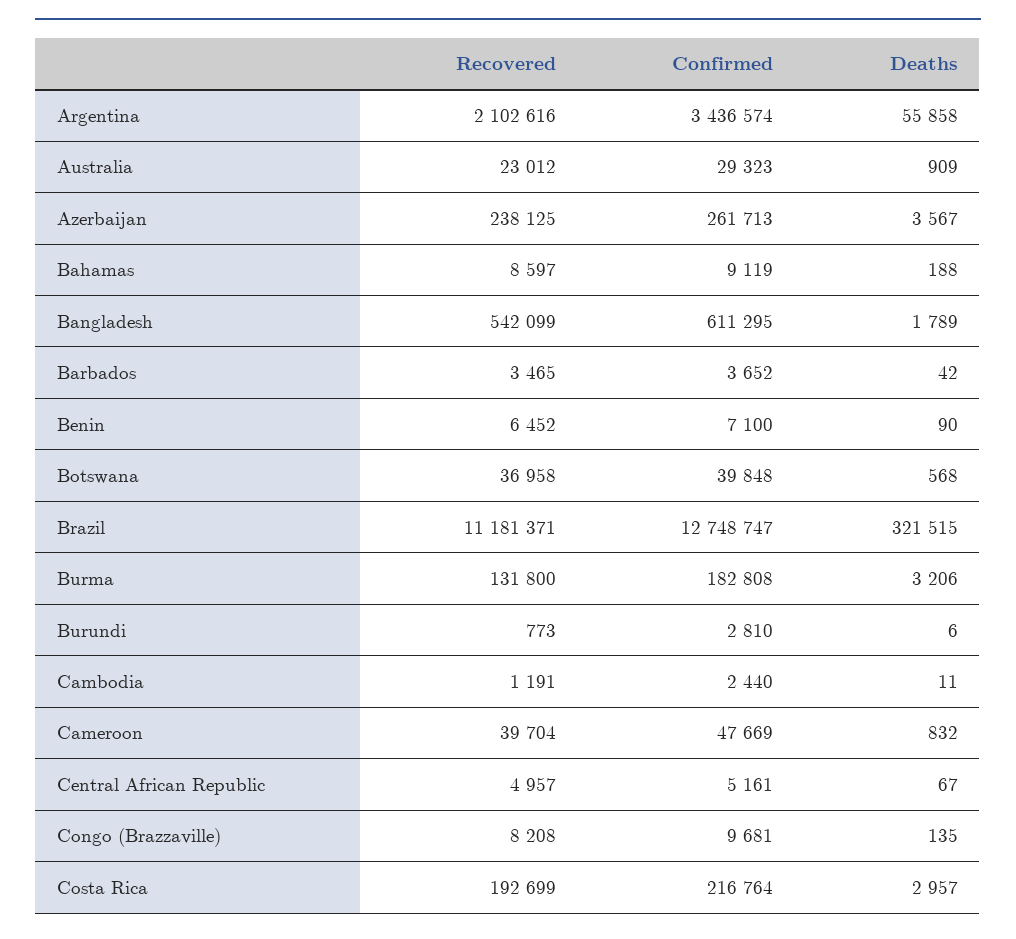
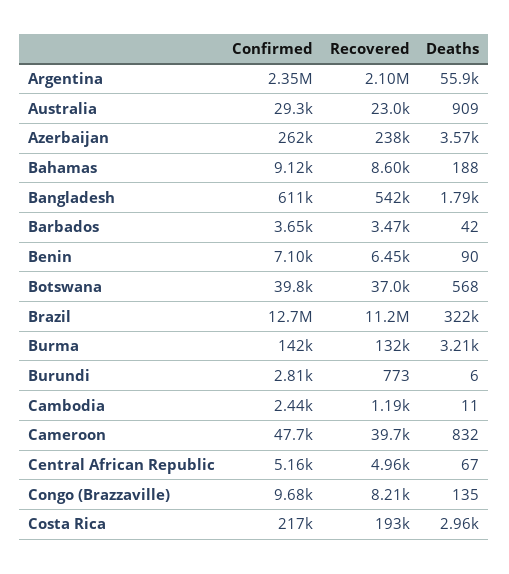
  {
    "Recovered": {
      "Argentina": 2102616,
      "Australia": 23012,
      "Azerbaijan": 238125,
      "Bahamas": 8597,
      "Bangladesh": 542099,
      "Barbados": 3465,
      "Benin": 6452,
      "Botswana": 36958,
      "Brazil": 11181371,
      "Burma": 131800,
      "Burundi": 773,
      "Cambodia": 1191,
      "Cameroon": 39704,
      "Central African Republic": 4957,
      "Congo (Brazzaville)": 8208,
      "Costa Rica": 192699
    },
    "Confirmed": {
-     "Argentina": 3436574,
+     "Argentina": 2350000,
      "Australia": 29323,
      "Azerbaijan": 261713,
      "Bahamas": 9119,
      "Bangladesh": 611295,
      "Barbados": 3652,
      "Benin": 7100,
      "Botswana": 39848,
      "Brazil": 12748747,
-     "Burma": 182808,
+     "Burma": 142000,
      "Burundi": 2810,
      "Cambodia": 2440,
      "Cameroon": 47669,
      "Central African Republic": 5161,
      "Congo (Brazzaville)": 9681,
      "Costa Rica": 216764
    },
    "Deaths": {
      "Argentina": 55858,
      "Australia": 909,
      "Azerbaijan": 3567,
      "Bahamas": 188,
      "Bangladesh": 1789,
      "Barbados": 42,
      "Benin": 90,
      "Botswana": 568,
      "Brazil": 321515,
      "Burma": 3206,
      "Burundi": 6,
      "Cambodia": 11,
      "Cameroon": 832,
      "Central African Republic": 67,
      "Congo (Brazzaville)": 135,
      "Costa Rica": 2957
    }
  }

